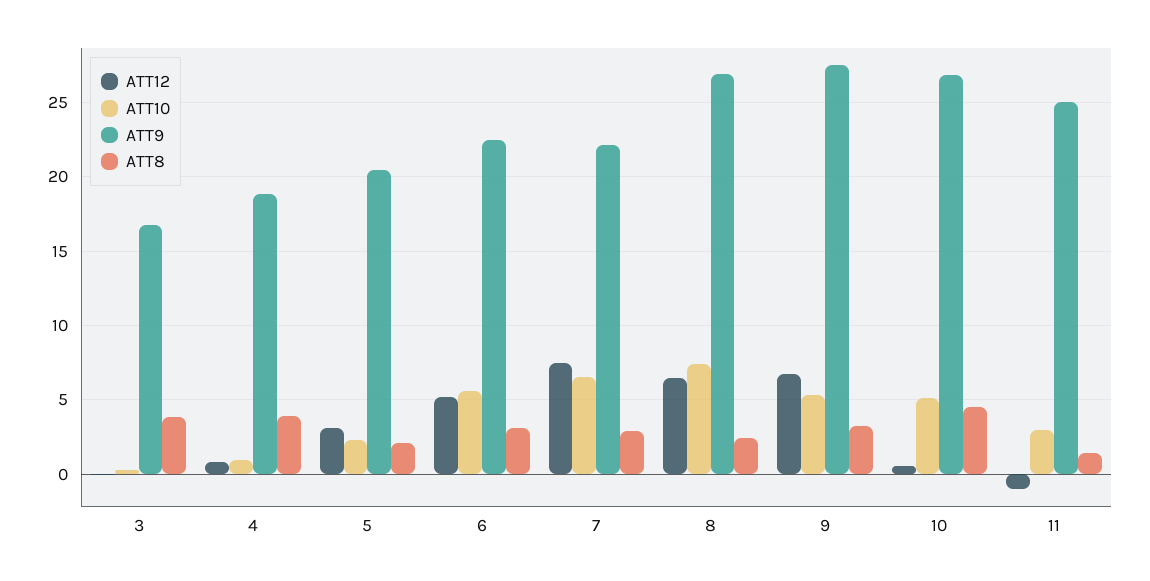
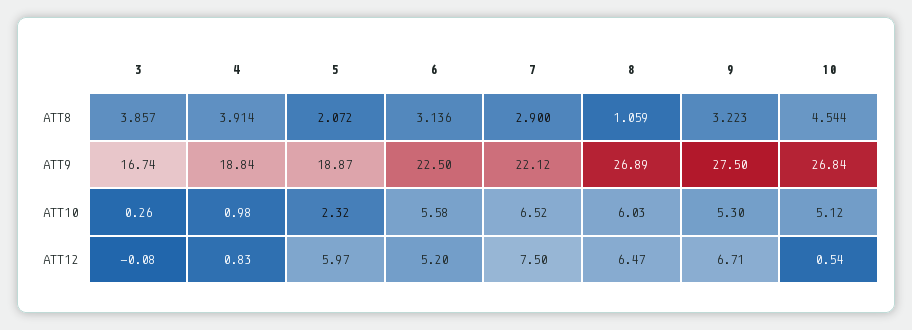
  {
    "ATT12": {
      "3": -0.08,
      "4": 0.83,
-     "5": 3,
+     "5": 5.97,
      "6": 5.2,
      "7": 7.5,
      "8": 6.47,
      "9": 6.71,
-     "10": 0.54,
+     "10": 0.54
-     "11": -1
    },
    "ATT10": {
      "3": 0.26,
      "4": 0.98,
      "5": 2.32,
      "6": 5.58,
      "7": 6.52,
-     "8": 7.5,
+     "8": 6.03,
      "9": 5.3,
-     "10": 5.12,
+     "10": 5.12
-     "11": 3
    },
    "ATT9": {
      "3": 16.74,
      "4": 18.84,
-     "5": 20.5,
+     "5": 18.87,
      "6": 22.5,
      "7": 22.12,
      "8": 26.89,
      "9": 27.5,
-     "10": 26.84,
+     "10": 26.84
-     "11": 25
    },
    "ATT8": {
      "3": 3.857,
      "4": 3.914,
      "5": 2.072,
      "6": 3.136,
      "7": 2.9,
-     "8": 2.5,
+     "8": 1.059,
      "9": 3.223,
-     "10": 4.544,
+     "10": 4.544
-     "11": 1.5
    }
  }

